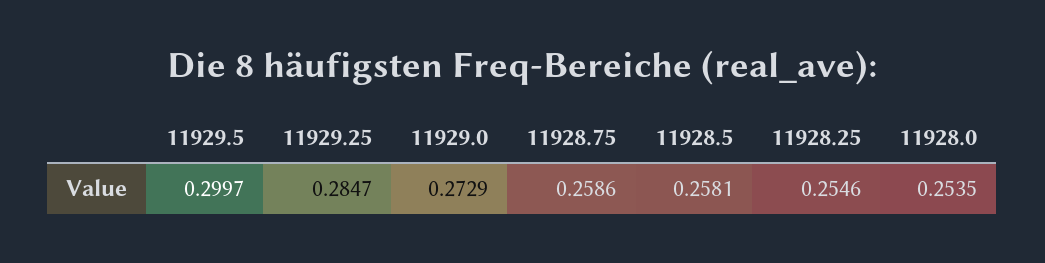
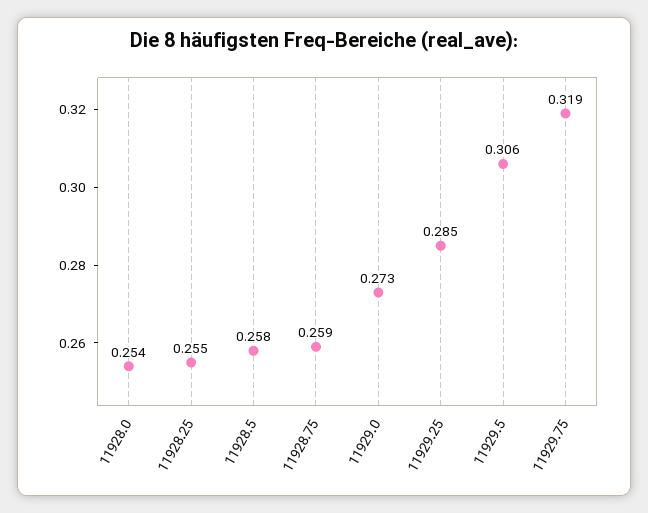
  {
-   "11929.5": 0.2997,
+   "11929.5": 0.306,
    "11929.25": 0.2847,
    "11929.0": 0.2729,
    "11928.75": 0.2586,
    "11928.5": 0.2581,
    "11928.25": 0.2546,
-   "11928.0": 0.2535
+   "11928.0": 0.2535,
+   "11929.75": 0.319
  }

